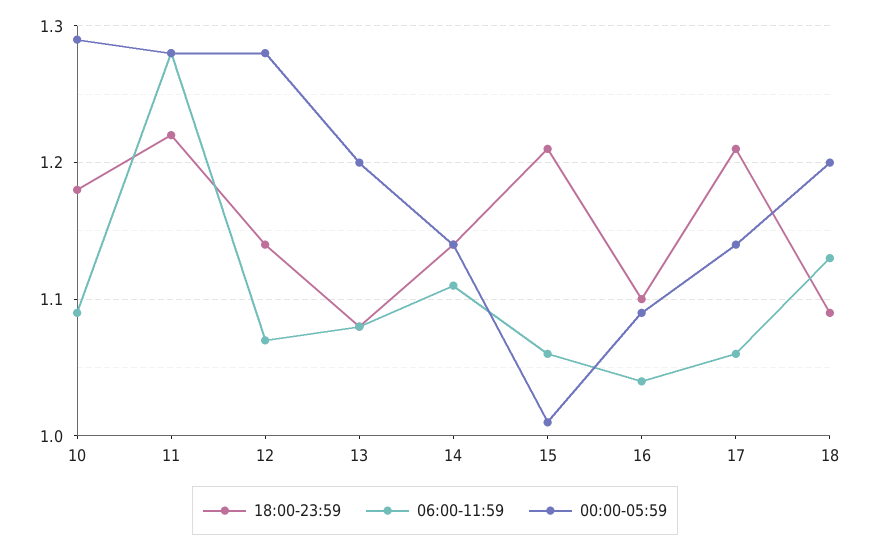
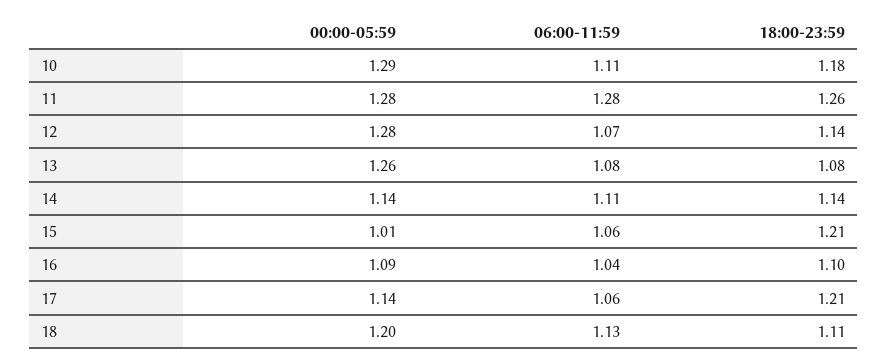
  {
    "18:00-23:59": {
      "10": 1.18,
-     "11": 1.22,
+     "11": 1.26,
      "12": 1.14,
      "13": 1.08,
      "14": 1.14,
      "15": 1.21,
      "16": 1.1,
      "17": 1.21,
-     "18": 1.09
+     "18": 1.11
    },
    "06:00-11:59": {
-     "10": 1.09,
+     "10": 1.11,
      "11": 1.28,
      "12": 1.07,
      "13": 1.08,
      "14": 1.11,
      "15": 1.06,
      "16": 1.04,
      "17": 1.06,
      "18": 1.13
    },
    "00:00-05:59": {
      "10": 1.29,
      "11": 1.28,
      "12": 1.28,
-     "13": 1.2,
+     "13": 1.26,
      "14": 1.14,
      "15": 1.01,
      "16": 1.09,
      "17": 1.14,
      "18": 1.2
    }
  }

